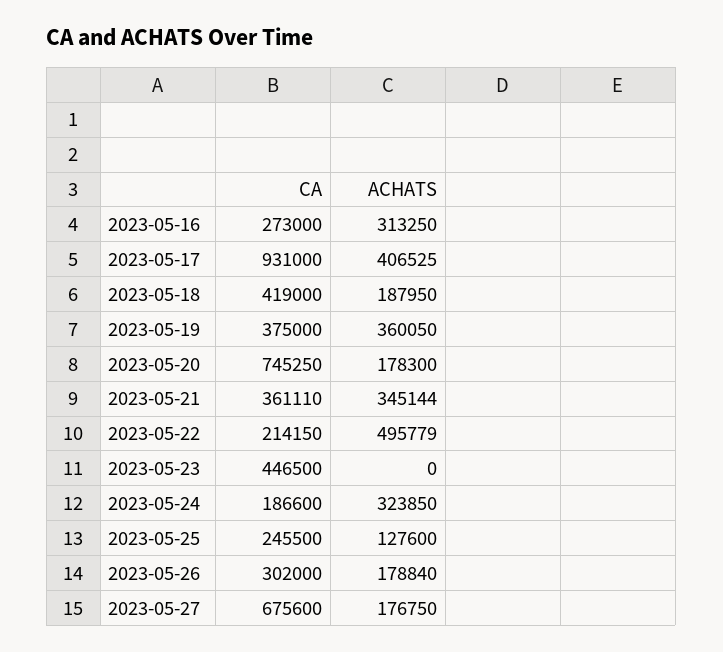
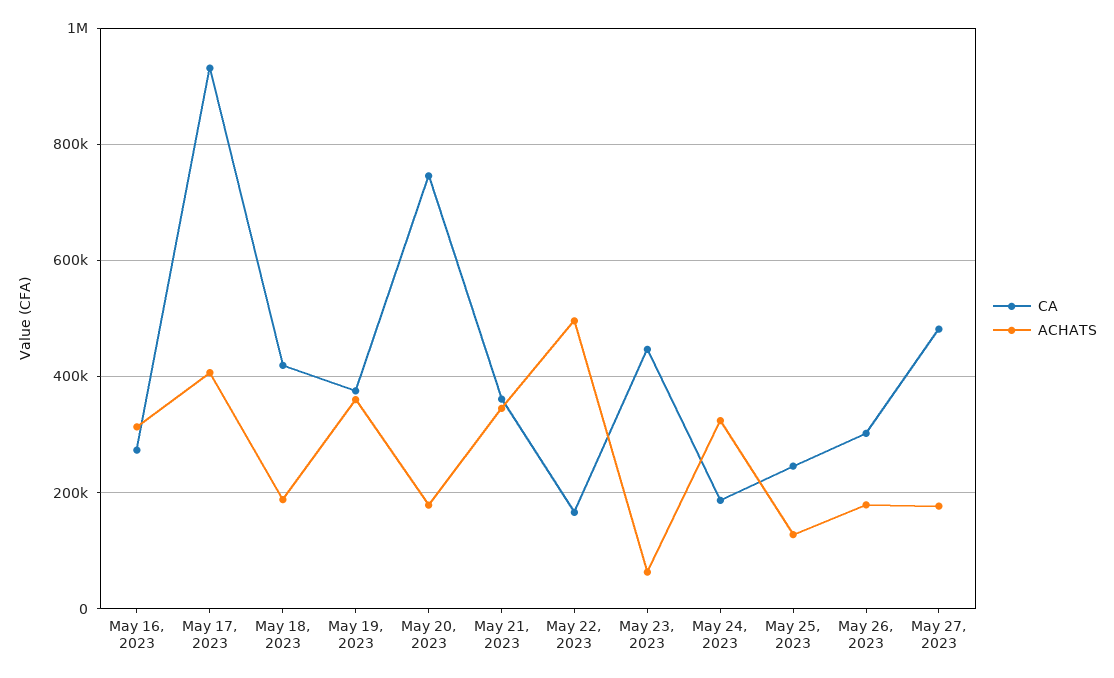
  {
    "CA": {
      "2023-05-16": 273000,
      "2023-05-17": 931000,
      "2023-05-18": 419000,
      "2023-05-19": 375000,
      "2023-05-20": 745250,
      "2023-05-21": 361110,
-     "2023-05-22": 214150,
+     "2023-05-22": 160000,
      "2023-05-23": 446500,
      "2023-05-24": 186600,
      "2023-05-25": 245500,
      "2023-05-26": 302000,
-     "2023-05-27": 675600
+     "2023-05-27": 480000
    },
    "ACHATS": {
      "2023-05-16": 313250,
      "2023-05-17": 406525,
      "2023-05-18": 187950,
      "2023-05-19": 360050,
      "2023-05-20": 178300,
      "2023-05-21": 345144,
      "2023-05-22": 495779,
-     "2023-05-23": 0,
+     "2023-05-23": 60000,
      "2023-05-24": 323850,
      "2023-05-25": 127600,
      "2023-05-26": 178840,
      "2023-05-27": 176750
    }
  }

